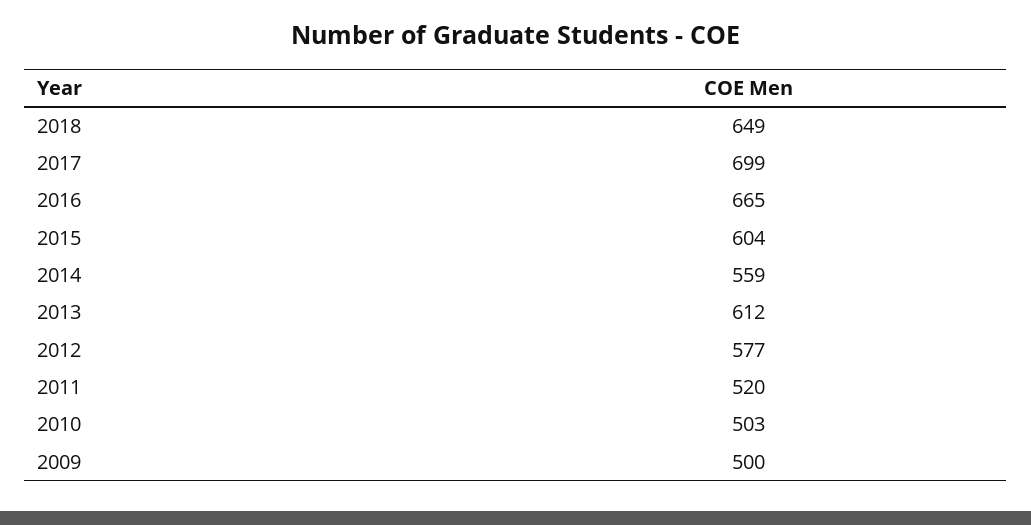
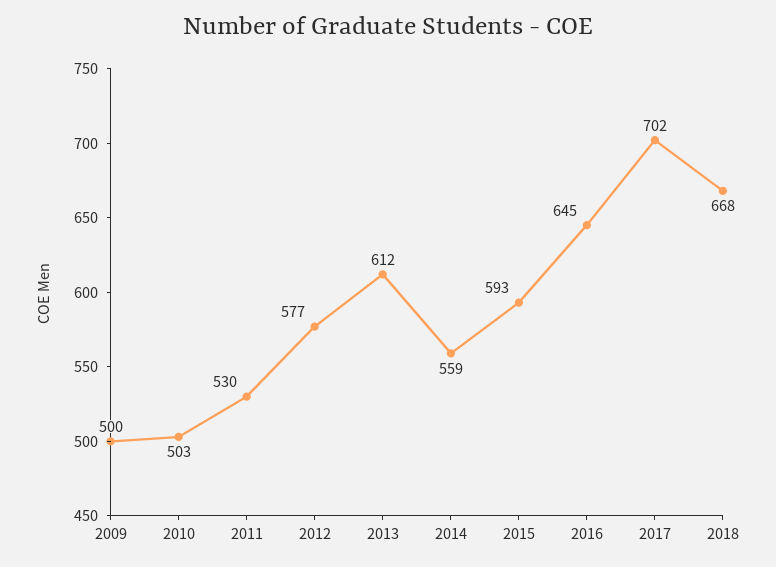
  {
-   "2018": 649,
+   "2018": 668,
-   "2017": 699,
+   "2017": 702,
-   "2016": 665,
+   "2016": 645,
-   "2015": 604,
+   "2015": 593,
    "2014": 559,
    "2013": 612,
    "2012": 577,
-   "2011": 520,
+   "2011": 530,
    "2010": 503,
    "2009": 500
  }

